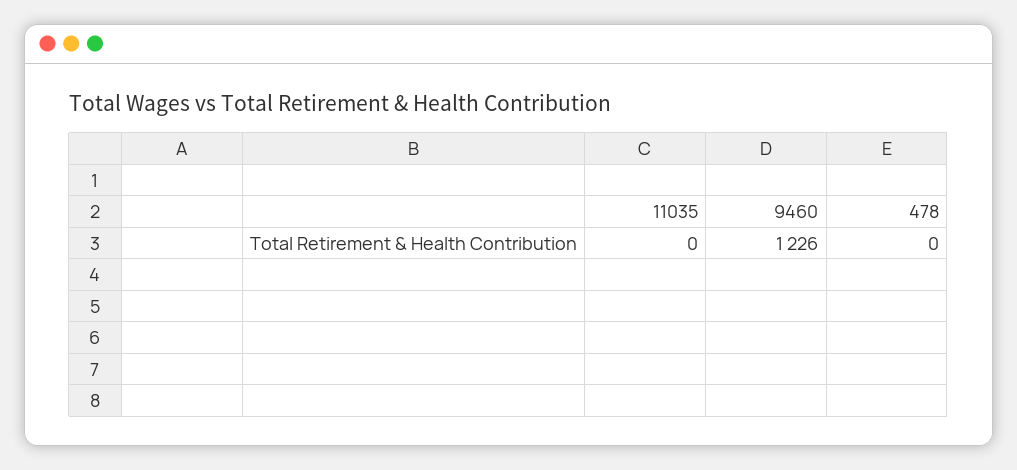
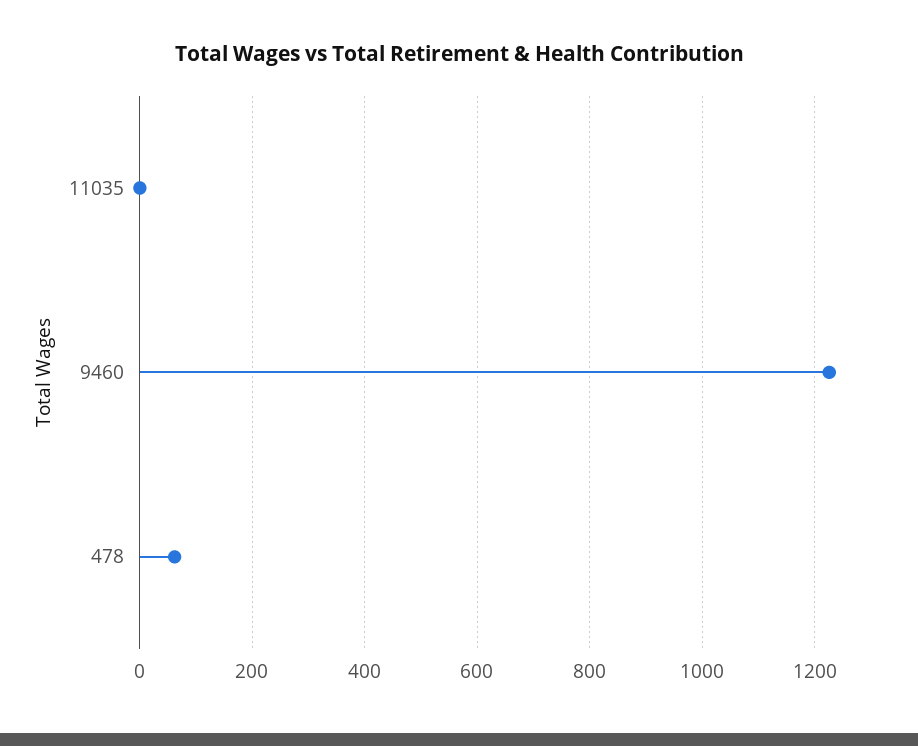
  {
    "11035": 0,
    "9460": 1226,
-   "478": 0
+   "478": 60
  }

